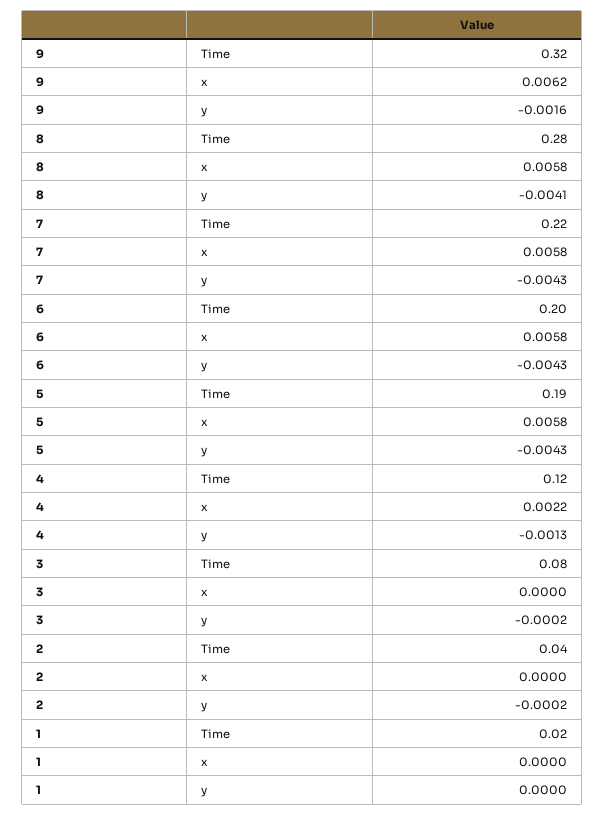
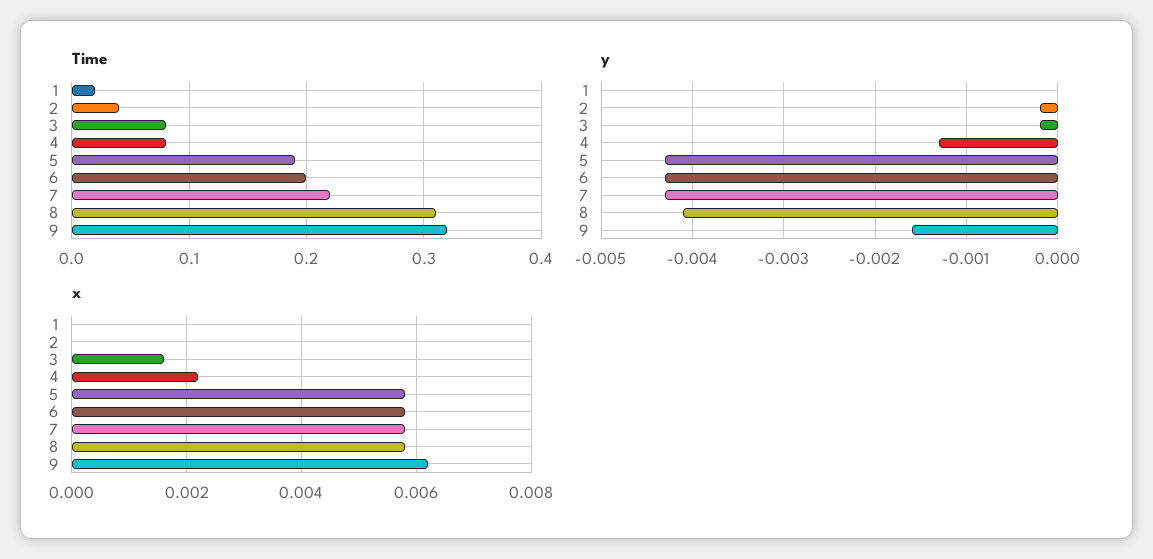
  {
    "Time": {
      "9": 0.32,
-     "8": 0.28,
+     "8": 0.31,
      "7": 0.22,
      "6": 0.2,
      "5": 0.19,
-     "4": 0.12,
+     "4": 0.08,
      "3": 0.08,
      "2": 0.04,
      "1": 0.02
    },
    "x": {
      "9": 0.0062,
      "8": 0.0058,
      "7": 0.0058,
      "6": 0.0058,
      "5": 0.0058,
      "4": 0.0022,
-     "3": 0,
+     "3": 0.0015,
      "2": 0,
      "1": 0
    },
    "y": {
      "9": -0.0016,
      "8": -0.0041,
      "7": -0.0043,
      "6": -0.0043,
      "5": -0.0043,
      "4": -0.0013,
      "3": -0.0002,
      "2": -0.0002,
      "1": 0
    }
  }

